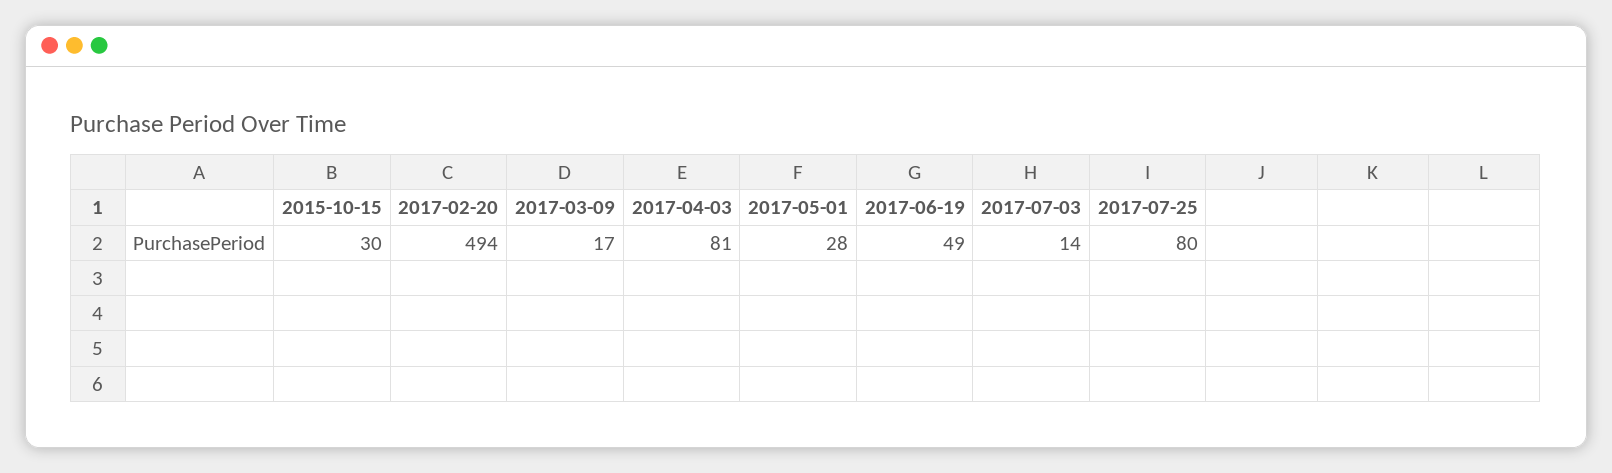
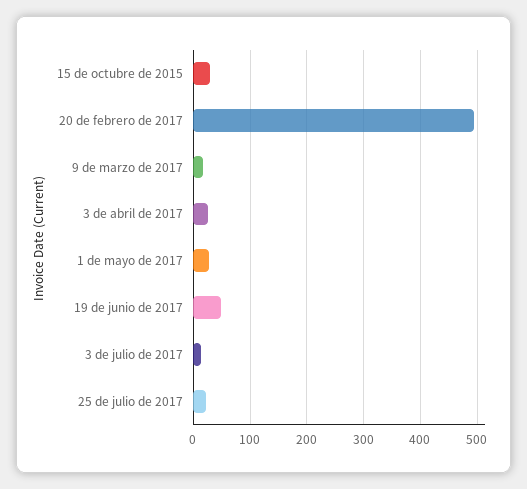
  {
    "2015-10-15": 30,
    "2017-02-20": 494,
    "2017-03-09": 17,
-   "2017-04-03": 81,
+   "2017-04-03": 20,
    "2017-05-01": 28,
    "2017-06-19": 49,
    "2017-07-03": 14,
-   "2017-07-25": 80
+   "2017-07-25": 20
  }

